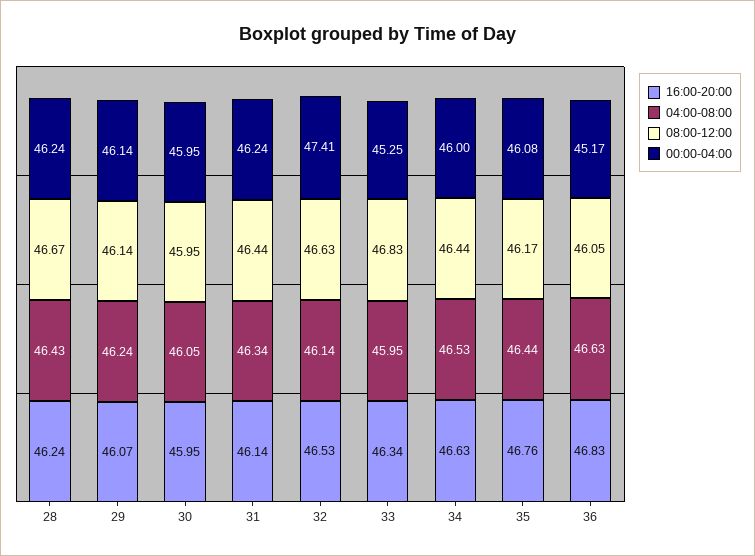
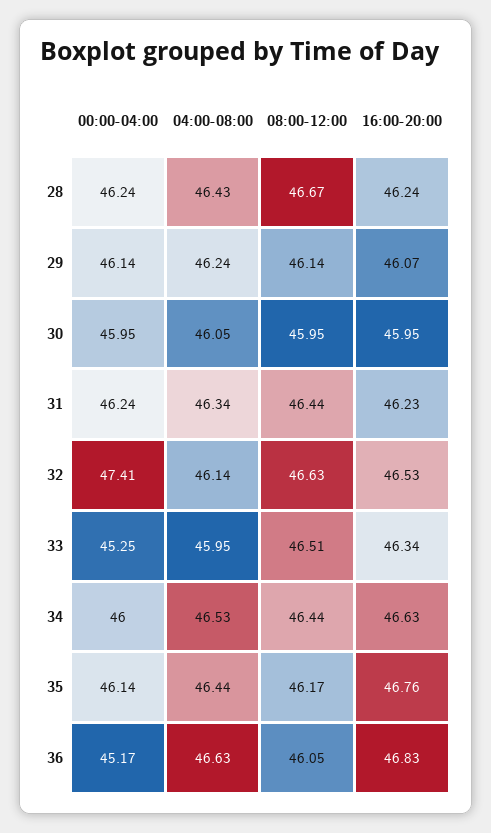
  {
    "16:00-20:00": {
      "28": 46.24,
      "29": 46.07,
      "30": 45.95,
-     "31": 46.14,
+     "31": 46.23,
      "32": 46.53,
      "33": 46.34,
      "34": 46.63,
      "35": 46.76,
      "36": 46.83
    },
    "04:00-08:00": {
      "28": 46.43,
      "29": 46.24,
      "30": 46.05,
      "31": 46.34,
      "32": 46.14,
      "33": 45.95,
      "34": 46.53,
      "35": 46.44,
      "36": 46.63
    },
    "08:00-12:00": {
      "28": 46.67,
      "29": 46.14,
      "30": 45.95,
      "31": 46.44,
      "32": 46.63,
-     "33": 46.83,
+     "33": 46.51,
      "34": 46.44,
      "35": 46.17,
      "36": 46.05
    },
    "00:00-04:00": {
      "28": 46.24,
      "29": 46.14,
      "30": 45.95,
      "31": 46.24,
      "32": 47.41,
      "33": 45.25,
      "34": 46,
-     "35": 46.08,
+     "35": 46.14,
      "36": 45.17
    }
  }

